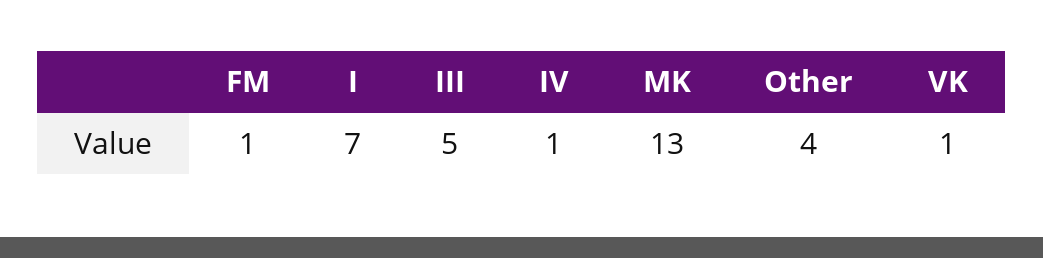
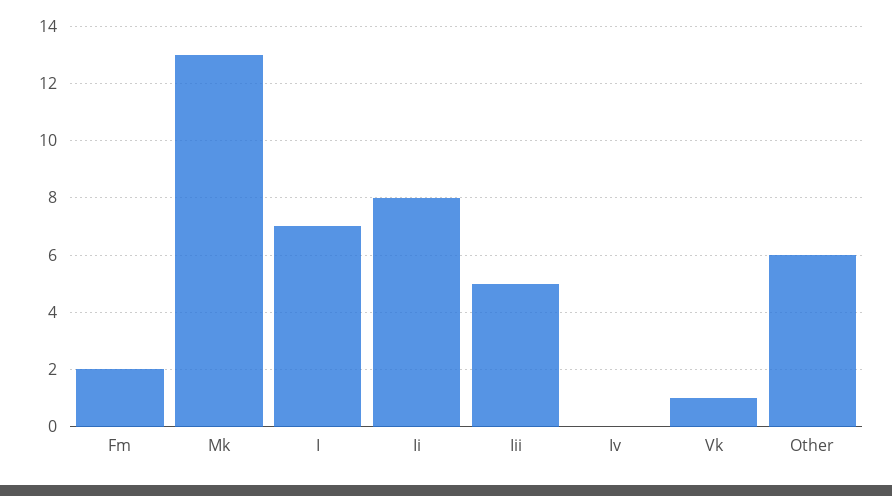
  {
-   "FM": 1,
+   "FM": 2,
    "I": 7,
    "III": 5,
-   "IV": 1,
+   "IV": 0,
    "MK": 13,
-   "Other": 4,
+   "Other": 6,
-   "VK": 1
+   "VK": 1,
+   "Ii": 8
  }

